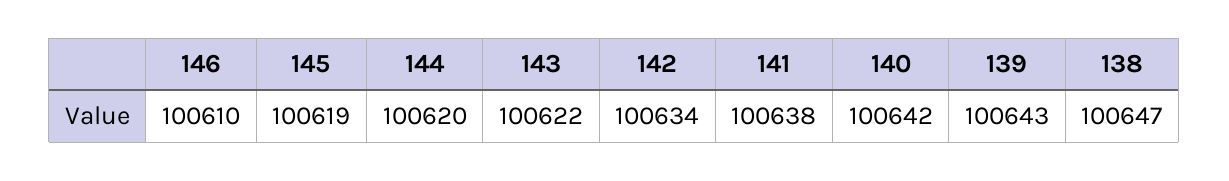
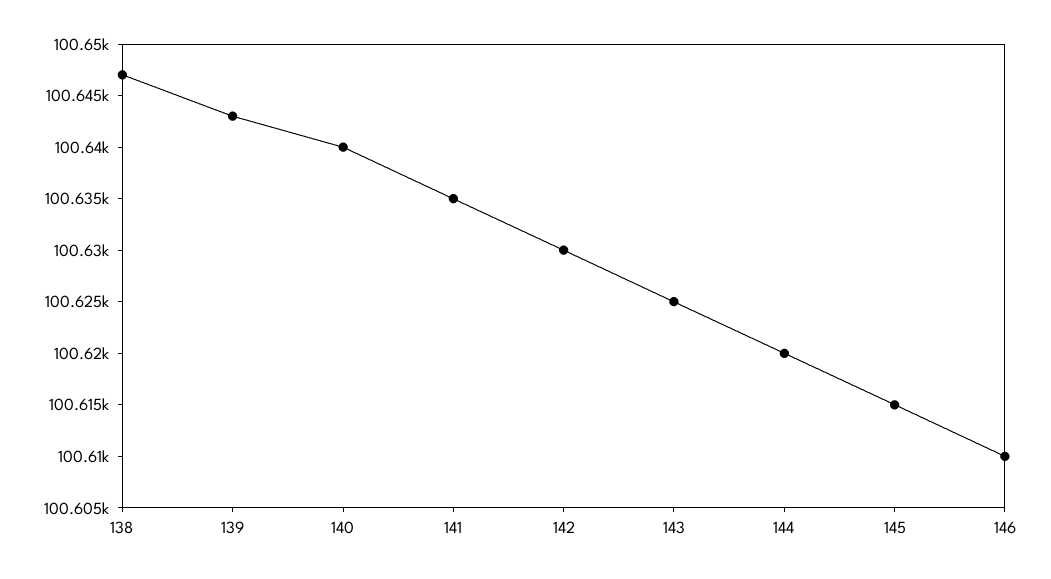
  {
    "146": 100610,
-   "145": 100619,
+   "145": 100615,
    "144": 100620,
-   "143": 100622,
+   "143": 100625,
-   "142": 100634,
+   "142": 100630,
-   "141": 100638,
+   "141": 100635,
-   "140": 100642,
+   "140": 100640,
    "139": 100643,
    "138": 100647
  }

